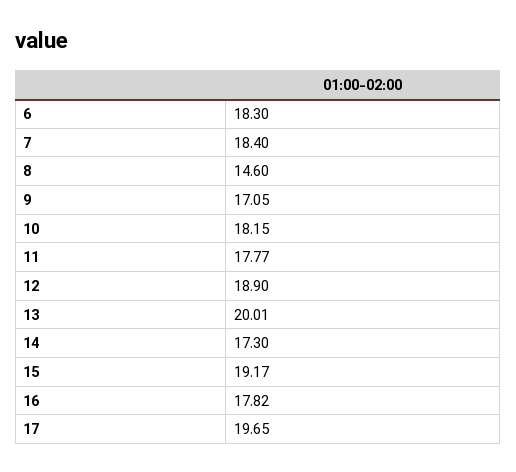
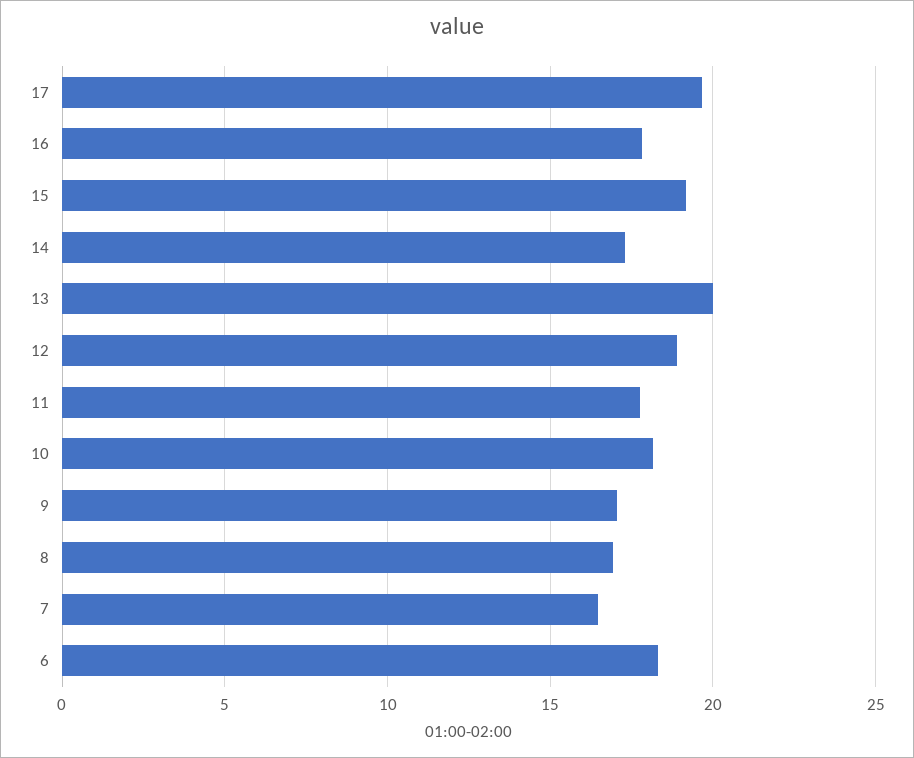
  {
    "6": 18.3,
-   "7": 18.4,
+   "7": 16.5,
-   "8": 14.6,
+   "8": 17,
    "9": 17.05,
    "10": 18.15,
    "11": 17.77,
    "12": 18.9,
    "13": 20.01,
    "14": 17.3,
    "15": 19.17,
    "16": 17.82,
    "17": 19.65
  }

